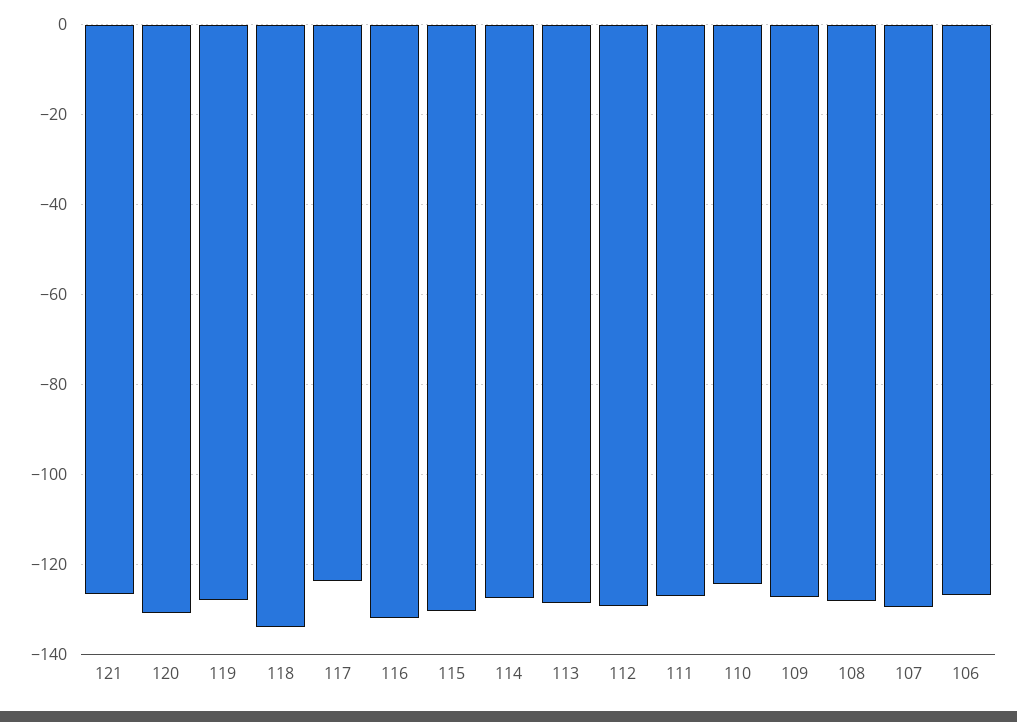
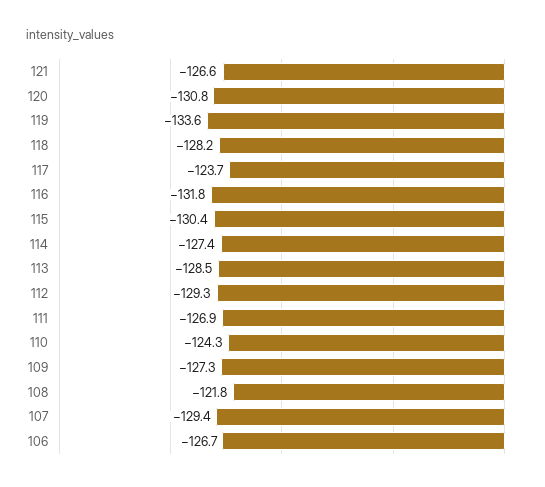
  {
    "121": -126.6,
    "120": -130.8,
-   "119": -128,
+   "119": -133.6,
-   "118": -134,
+   "118": -128.2,
    "117": -123.7,
    "116": -131.8,
    "115": -130.4,
    "114": -127.4,
    "113": -128.5,
    "112": -129.3,
    "111": -126.9,
    "110": -124.3,
    "109": -127.3,
-   "108": -128,
+   "108": -121.8,
    "107": -129.4,
    "106": -126.7
  }

